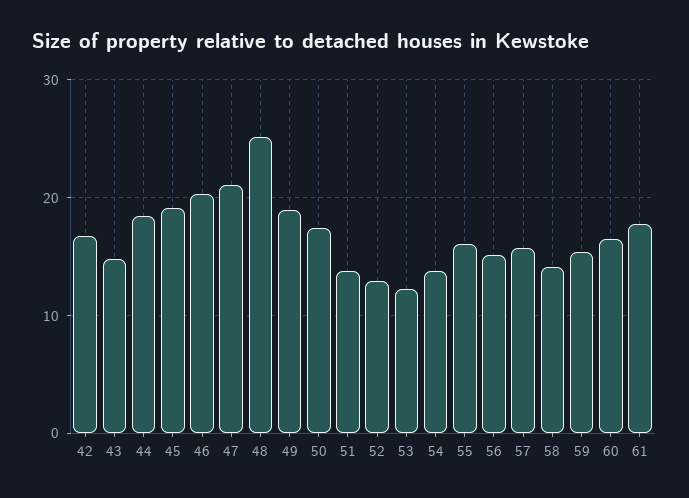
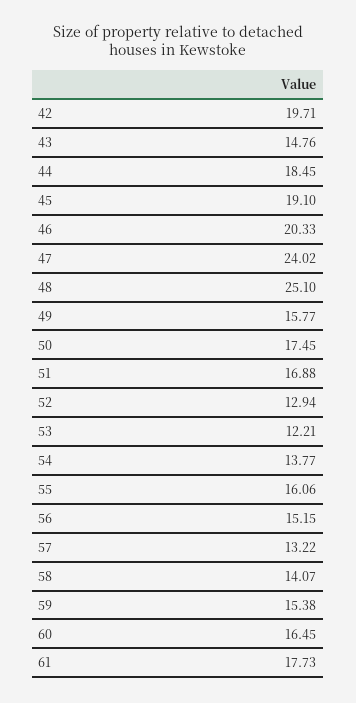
  {
-   "42": 17,
+   "42": 19.71,
    "43": 14.76,
    "44": 18.45,
    "45": 19.1,
    "46": 20.33,
-   "47": 21,
+   "47": 24.02,
    "48": 25.1,
-   "49": 19,
+   "49": 15.77,
    "50": 17.45,
-   "51": 14,
+   "51": 16.88,
    "52": 12.94,
    "53": 12.21,
    "54": 13.77,
    "55": 16.06,
    "56": 15.15,
-   "57": 16,
+   "57": 13.22,
    "58": 14.07,
    "59": 15.38,
    "60": 16.45,
    "61": 17.73
  }

